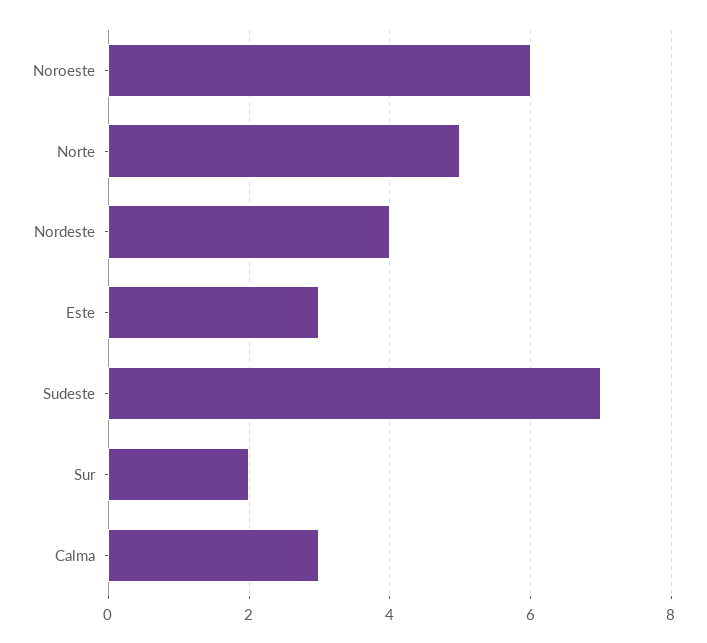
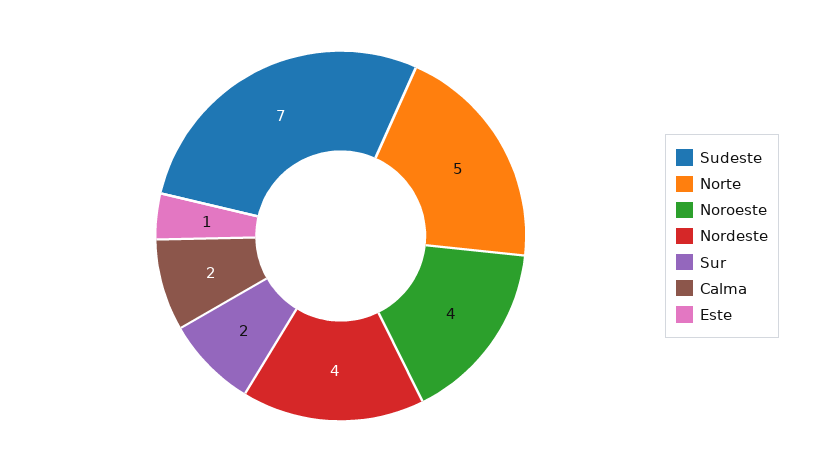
  {
-   "Noroeste": 6,
+   "Noroeste": 4,
    "Norte": 5,
    "Nordeste": 4,
-   "Este": 3,
+   "Este": 1,
    "Sudeste": 7,
    "Sur": 2,
-   "Calma": 3
+   "Calma": 2
  }

